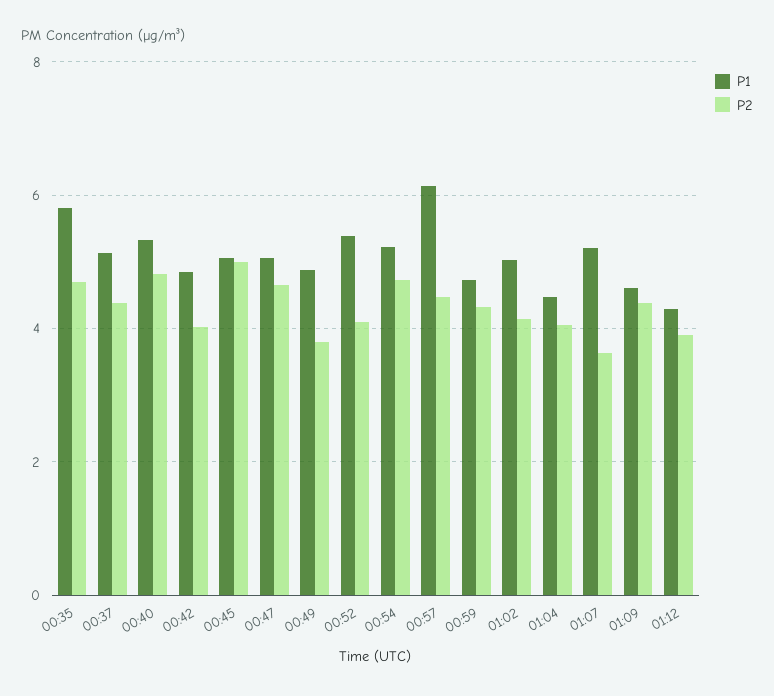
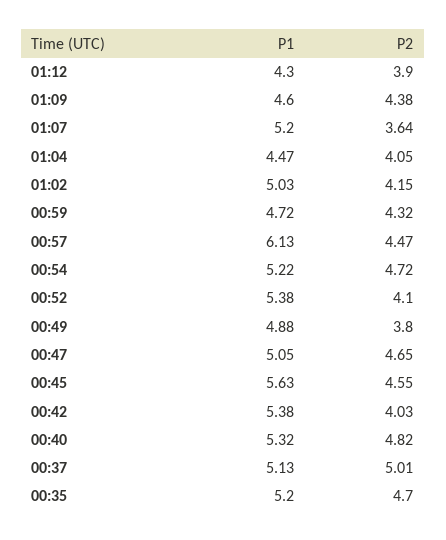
  {
    "P1": {
-     "00:35": 5.8,
+     "00:35": 5.2,
      "00:37": 5.13,
      "00:40": 5.32,
-     "00:42": 4.8,
+     "00:42": 5.38,
-     "00:45": 5,
+     "00:45": 5.63,
      "00:47": 5.05,
      "00:49": 4.88,
      "00:52": 5.38,
      "00:54": 5.22,
      "00:57": 6.13,
      "00:59": 4.72,
      "01:02": 5.03,
      "01:04": 4.47,
      "01:07": 5.2,
      "01:09": 4.6,
      "01:12": 4.3
    },
    "P2": {
      "00:35": 4.7,
-     "00:37": 4.4,
+     "00:37": 5.01,
      "00:40": 4.82,
      "00:42": 4.03,
-     "00:45": 5,
+     "00:45": 4.55,
      "00:47": 4.65,
      "00:49": 3.8,
      "00:52": 4.1,
      "00:54": 4.72,
      "00:57": 4.47,
      "00:59": 4.32,
      "01:02": 4.15,
      "01:04": 4.05,
      "01:07": 3.64,
      "01:09": 4.38,
      "01:12": 3.9
    }
  }

